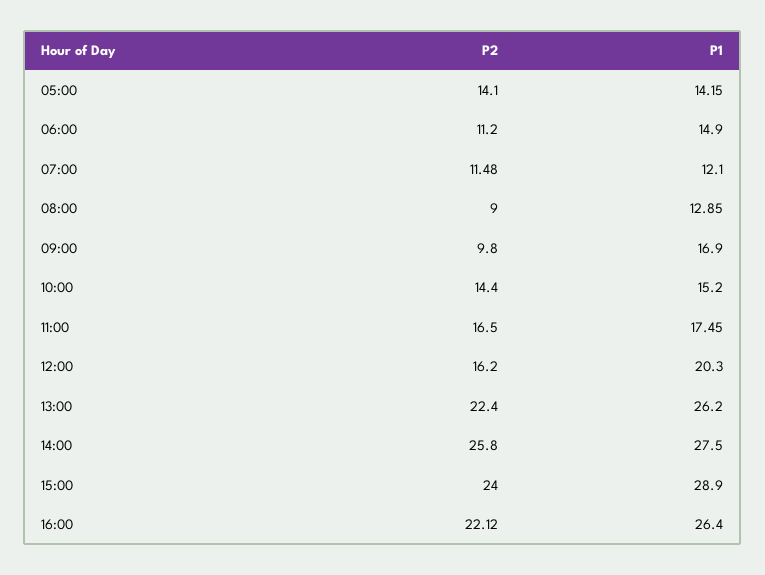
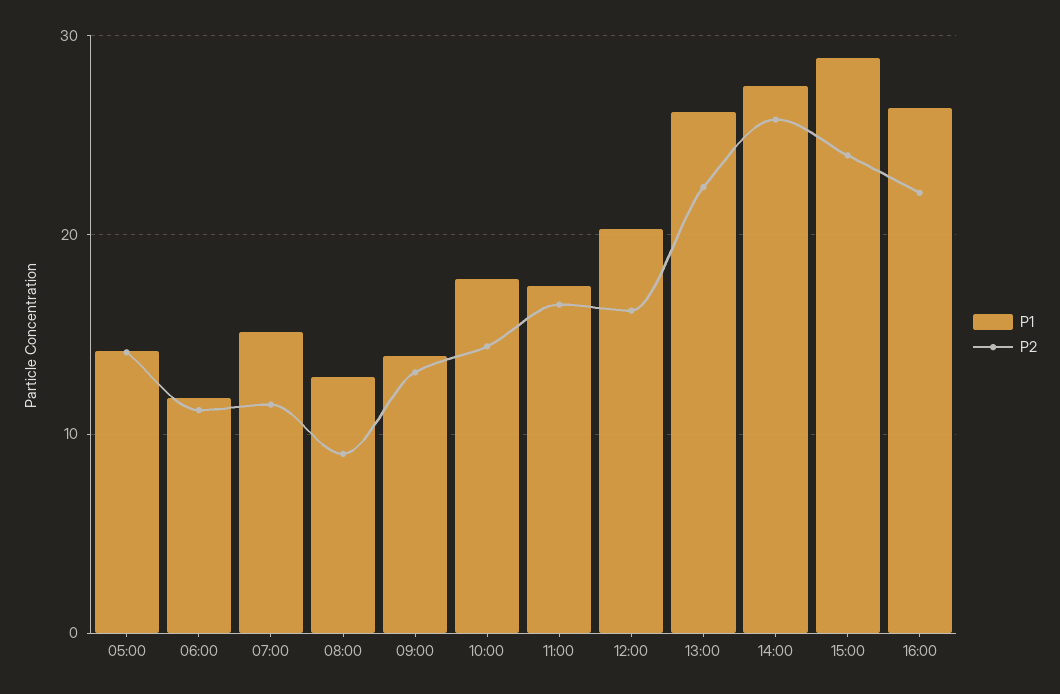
  {
    "P2": {
      "05:00": 14.1,
      "06:00": 11.2,
      "07:00": 11.48,
      "08:00": 9,
-     "09:00": 9.8,
+     "09:00": 13,
      "10:00": 14.4,
      "11:00": 16.5,
      "12:00": 16.2,
      "13:00": 22.4,
      "14:00": 25.8,
      "15:00": 24,
      "16:00": 22.12
    },
    "P1": {
      "05:00": 14.15,
-     "06:00": 14.9,
+     "06:00": 12,
-     "07:00": 12.1,
+     "07:00": 15,
      "08:00": 12.85,
-     "09:00": 16.9,
+     "09:00": 14,
-     "10:00": 15.2,
+     "10:00": 18,
      "11:00": 17.45,
      "12:00": 20.3,
      "13:00": 26.2,
      "14:00": 27.5,
      "15:00": 28.9,
      "16:00": 26.4
    }
  }

